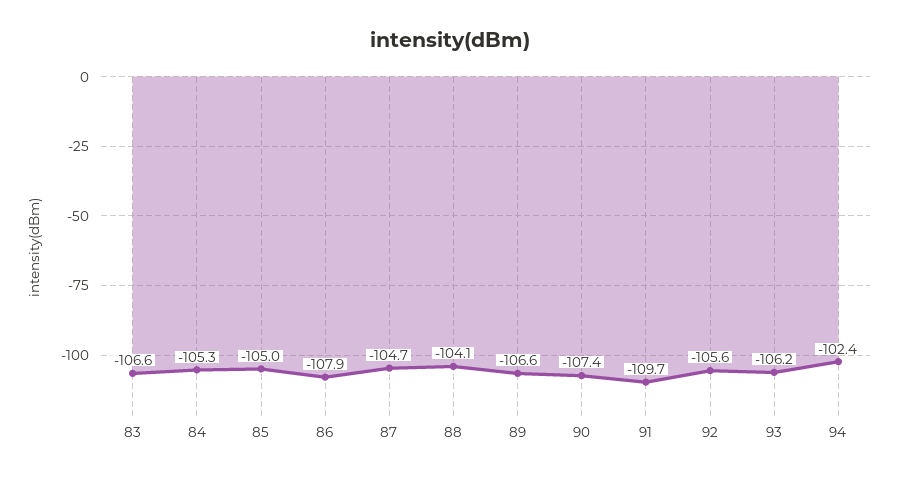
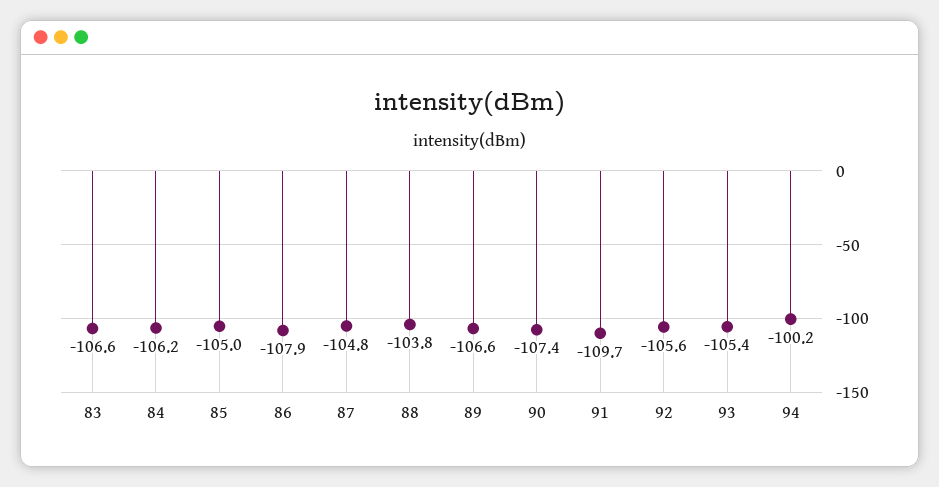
  {
    "83": -106.6,
-   "84": -105.3,
+   "84": -106.2,
    "85": -105,
    "86": -107.9,
-   "87": -104.7,
+   "87": -104.8,
-   "88": -104.1,
+   "88": -103.8,
    "89": -106.6,
    "90": -107.4,
    "91": -109.7,
    "92": -105.6,
-   "93": -106.2,
+   "93": -105.4,
-   "94": -102.4
+   "94": -100.2
  }

